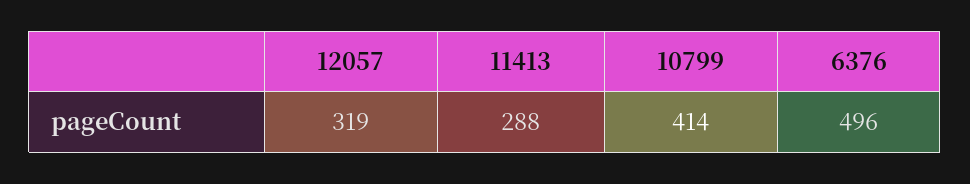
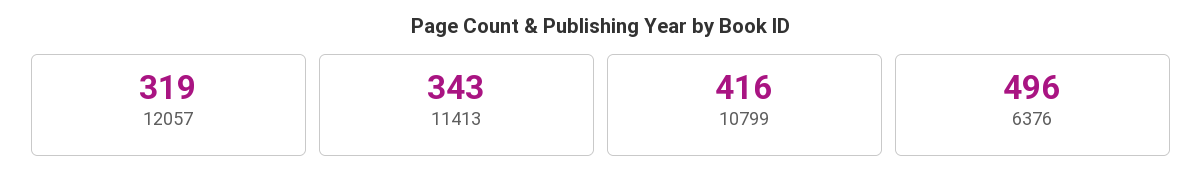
  {
    "12057": 319,
-   "11413": 288,
+   "11413": 343,
-   "10799": 414,
+   "10799": 416,
    "6376": 496
  }

